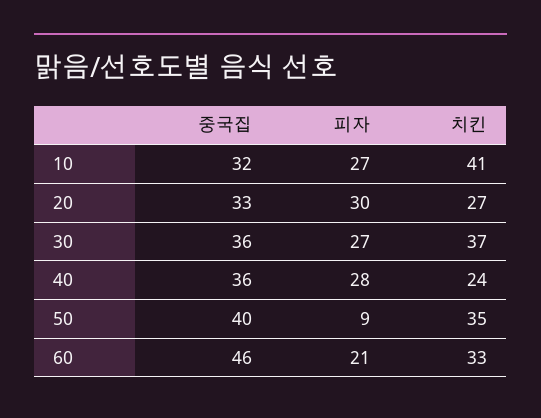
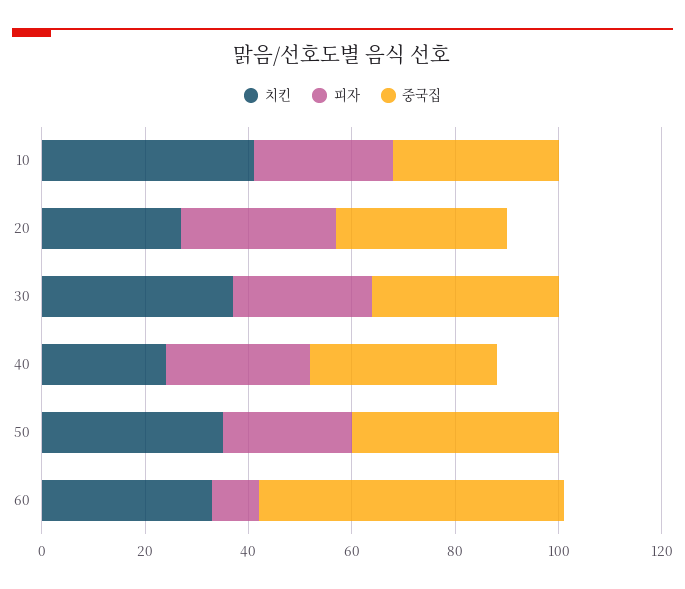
  {
    "중국집": {
      "10": 32,
      "20": 33,
      "30": 36,
      "40": 36,
      "50": 40,
-     "60": 46
+     "60": 60
    },
    "피자": {
      "10": 27,
      "20": 30,
      "30": 27,
      "40": 28,
-     "50": 9,
+     "50": 25,
-     "60": 21
+     "60": 10
    },
    "치킨": {
      "10": 41,
      "20": 27,
      "30": 37,
      "40": 24,
      "50": 35,
      "60": 33
    }
  }

